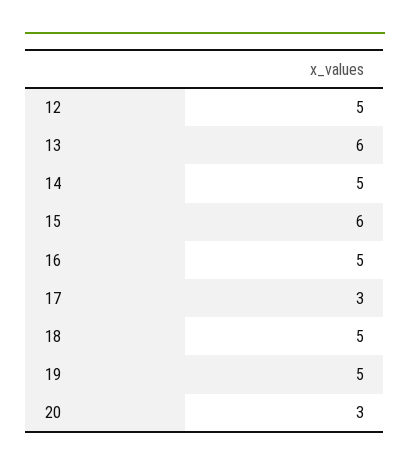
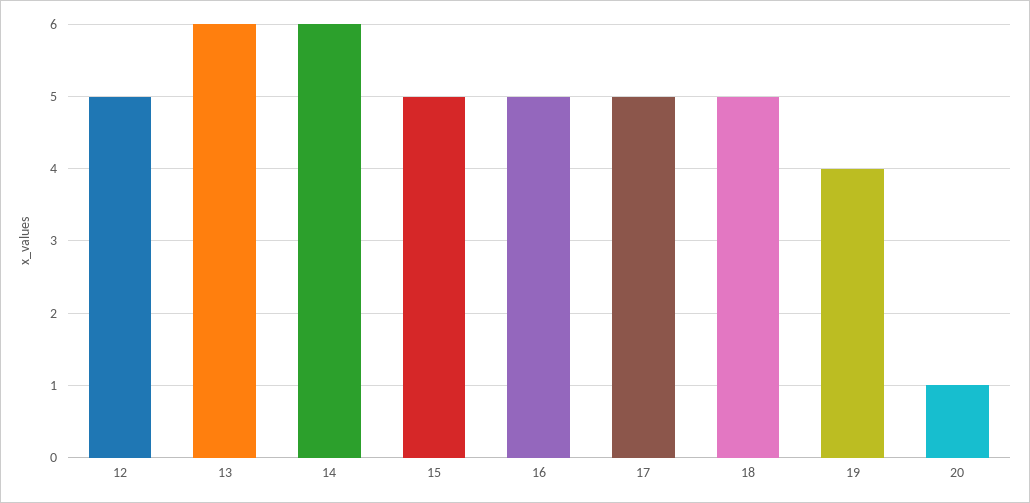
  {
    "12": 5,
    "13": 6,
-   "14": 5,
+   "14": 6,
-   "15": 6,
+   "15": 5,
    "16": 5,
-   "17": 3,
+   "17": 5,
    "18": 5,
-   "19": 5,
+   "19": 4,
-   "20": 3
+   "20": 1
  }

